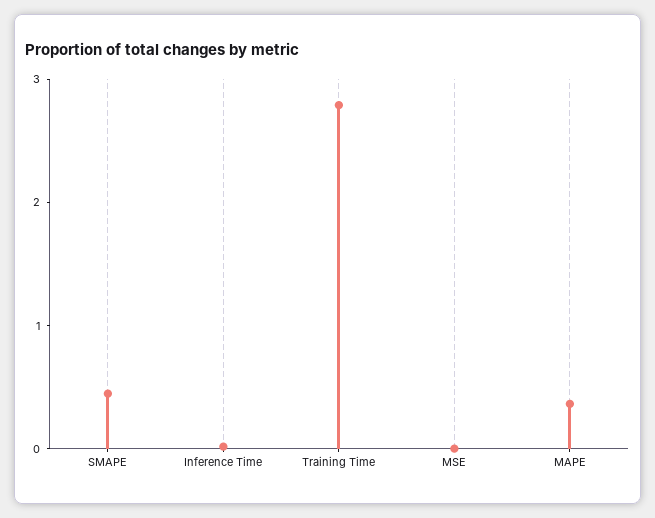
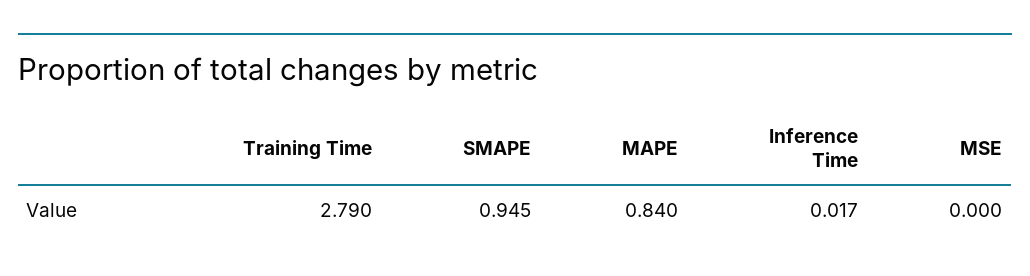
  {
-   "SMAPE": 0.4,
+   "SMAPE": 0.945,
    "Inference Time": 0.017,
    "Training Time": 2.79,
    "MSE": 0,
-   "MAPE": 0.4
+   "MAPE": 0.84
  }

